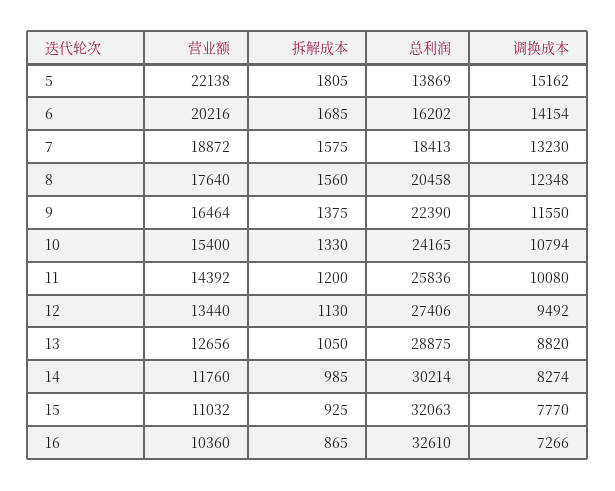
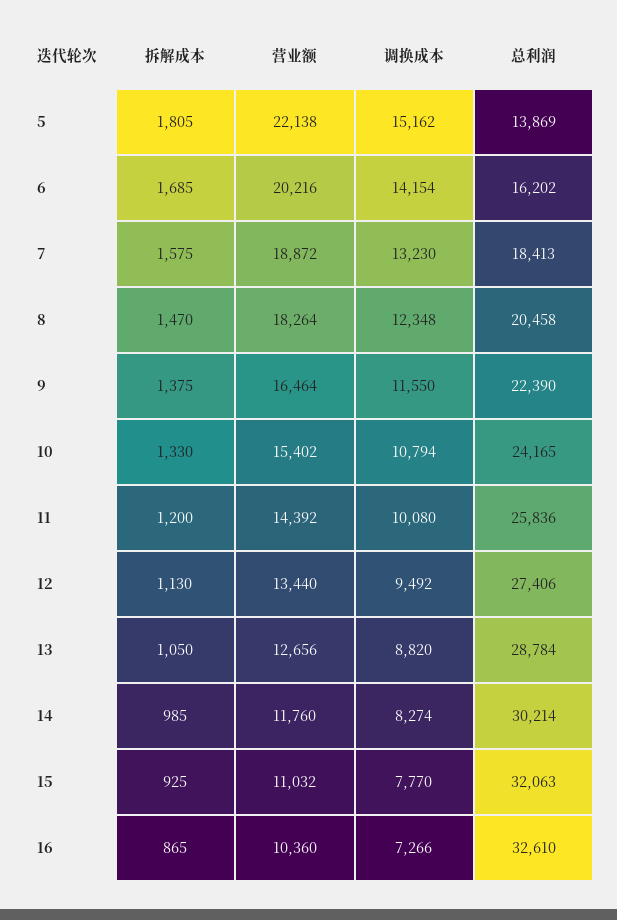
  {
    "营业额": {
      "5": 22138,
      "6": 20216,
      "7": 18872,
-     "8": 17640,
+     "8": 18264,
      "9": 16464,
-     "10": 15400,
+     "10": 15402,
      "11": 14392,
      "12": 13440,
      "13": 12656,
      "14": 11760,
      "15": 11032,
      "16": 10360
    },
    "拆解成本": {
      "5": 1805,
      "6": 1685,
      "7": 1575,
-     "8": 1560,
+     "8": 1470,
      "9": 1375,
      "10": 1330,
      "11": 1200,
      "12": 1130,
      "13": 1050,
      "14": 985,
      "15": 925,
      "16": 865
    },
    "总利润": {
      "5": 13869,
      "6": 16202,
      "7": 18413,
      "8": 20458,
      "9": 22390,
      "10": 24165,
      "11": 25836,
      "12": 27406,
-     "13": 28875,
+     "13": 28784,
      "14": 30214,
      "15": 32063,
      "16": 32610
    },
    "调换成本": {
      "5": 15162,
      "6": 14154,
      "7": 13230,
      "8": 12348,
      "9": 11550,
      "10": 10794,
      "11": 10080,
      "12": 9492,
      "13": 8820,
      "14": 8274,
      "15": 7770,
      "16": 7266
    }
  }

